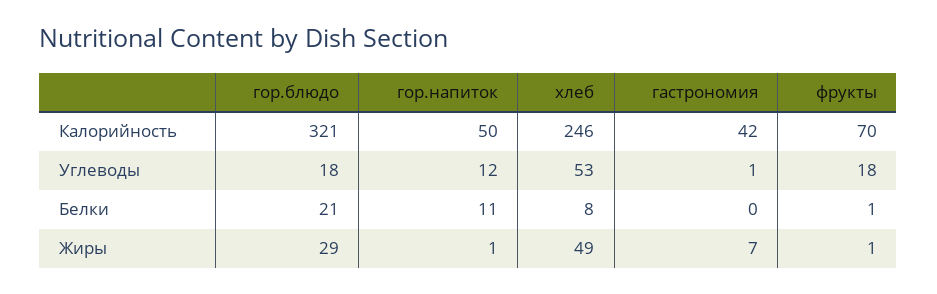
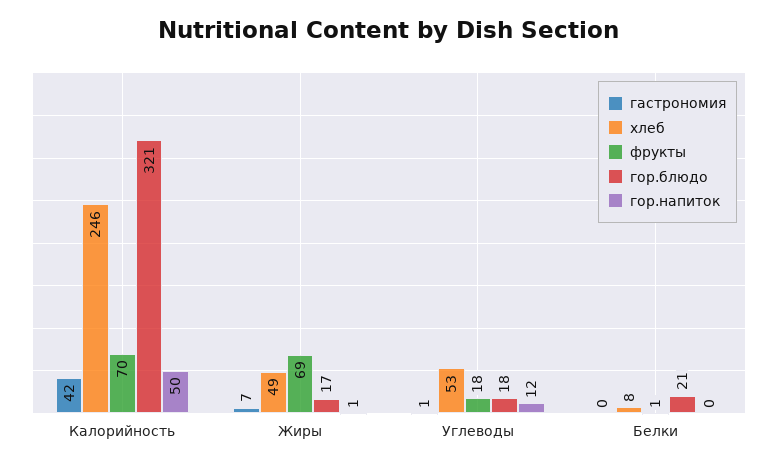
  {
    "гор.блюдо": {
      "Калорийность": 321,
      "Углеводы": 18,
      "Белки": 21,
-     "Жиры": 29
+     "Жиры": 17
    },
    "гор.напиток": {
      "Калорийность": 50,
      "Углеводы": 12,
-     "Белки": 11,
+     "Белки": 0,
      "Жиры": 1
    },
    "хлеб": {
      "Калорийность": 246,
      "Углеводы": 53,
      "Белки": 8,
      "Жиры": 49
    },
    "гастрономия": {
      "Калорийность": 42,
      "Углеводы": 1,
      "Белки": 0,
      "Жиры": 7
    },
    "фрукты": {
      "Калорийность": 70,
      "Углеводы": 18,
      "Белки": 1,
-     "Жиры": 1
+     "Жиры": 69
    }
  }

